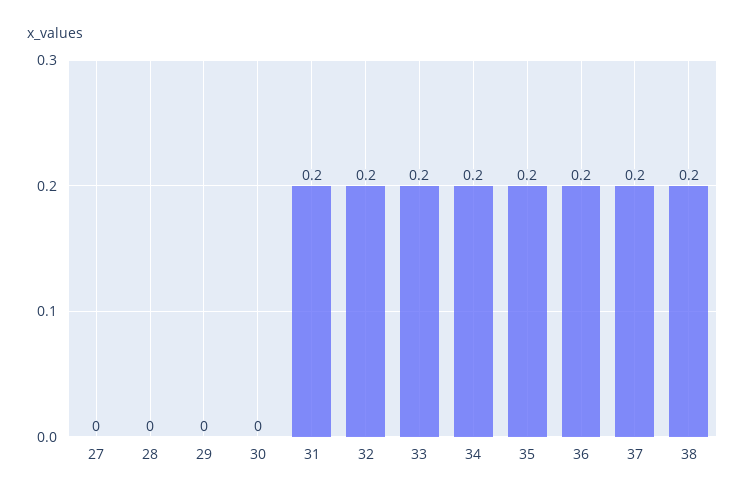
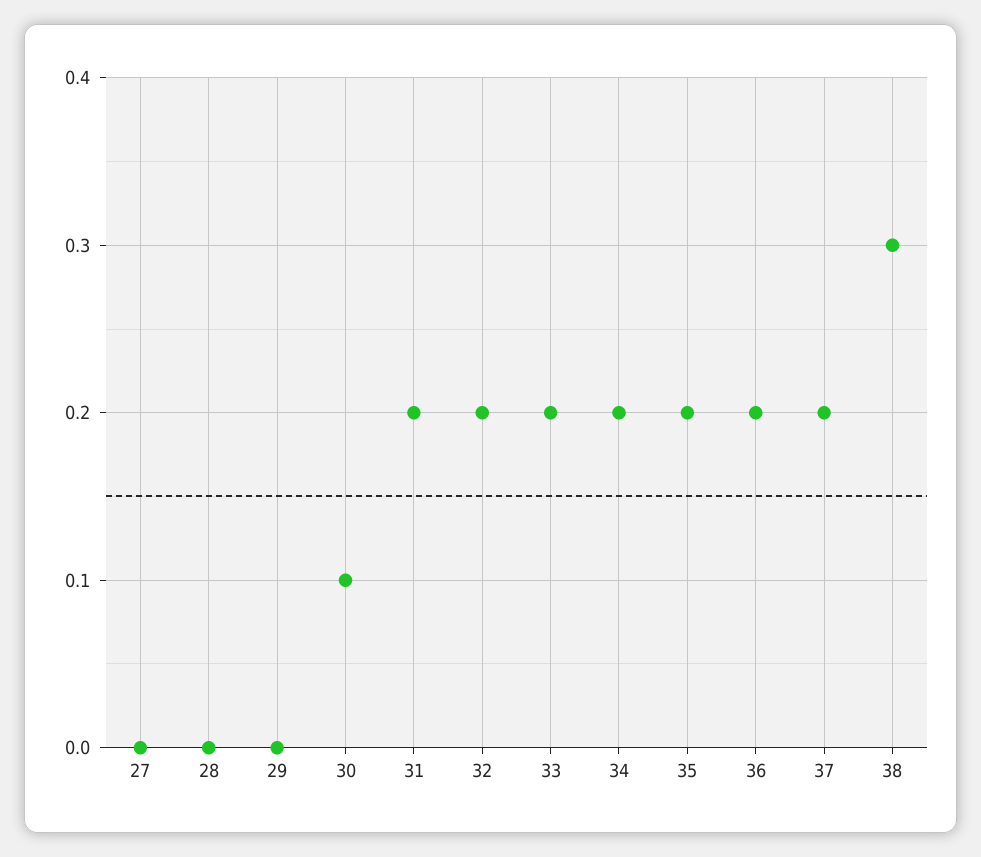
  {
    "27": 0,
    "28": 0,
    "29": 0,
-   "30": 0,
+   "30": 0.1,
    "31": 0.2,
    "32": 0.2,
    "33": 0.2,
    "34": 0.2,
    "35": 0.2,
    "36": 0.2,
    "37": 0.2,
-   "38": 0.2
+   "38": 0.3
  }

